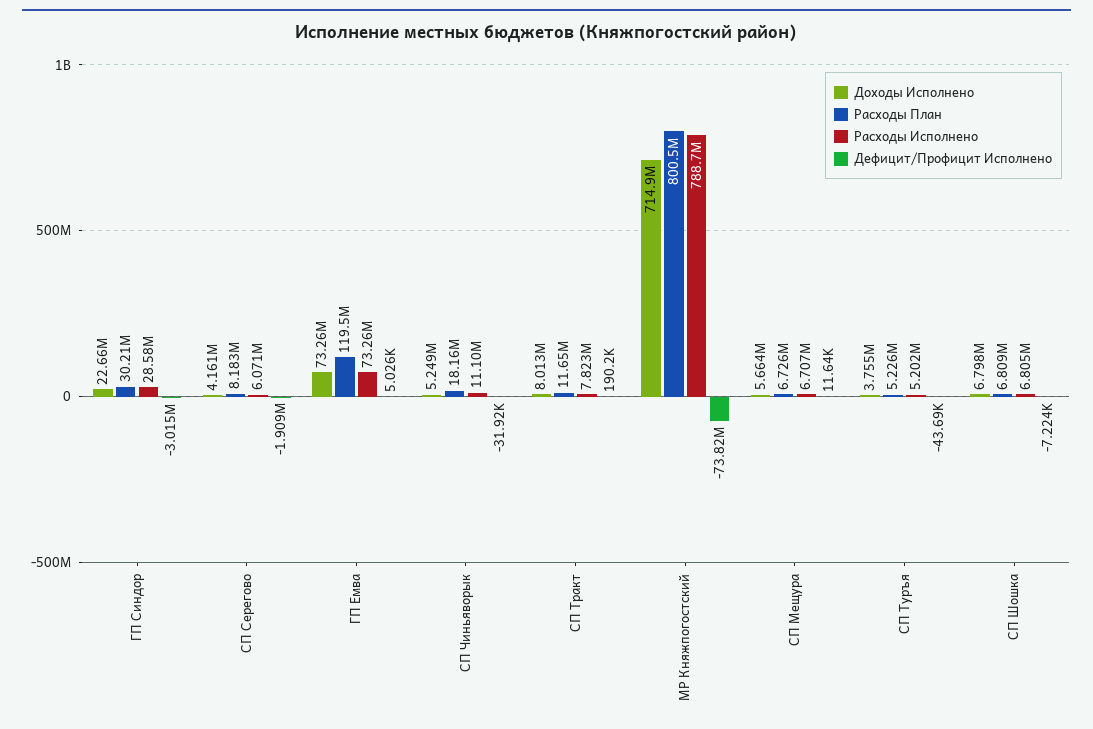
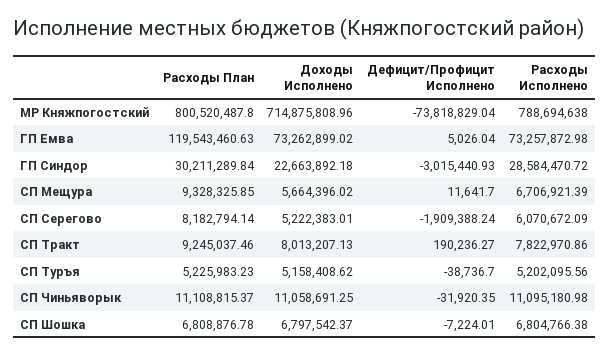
  {
    "Доходы Исполнено": {
      "ГП Синдор": 22663892.18,
-     "СП Серегово": 4161000,
+     "СП Серегово": 5222383.01,
      "ГП Емва": 73262899.02,
-     "СП Чиньяворык": 5249000,
+     "СП Чиньяворык": 11058691.25,
      "СП Тракт": 8013207.13,
      "МР Княжпогостский": 714875808.96,
      "СП Мещура": 5664396.02,
-     "СП Туръя": 3755000,
+     "СП Туръя": 5158408.62,
      "СП Шошка": 6797542.37
    },
    "Расходы План": {
      "ГП Синдор": 30211289.84,
      "СП Серегово": 8182794.14,
      "ГП Емва": 119543460.63,
-     "СП Чиньяворык": 18160000,
+     "СП Чиньяворык": 11108815.37,
-     "СП Тракт": 11650000,
+     "СП Тракт": 9245037.46,
      "МР Княжпогостский": 800520487.8,
-     "СП Мещура": 6726000,
+     "СП Мещура": 9328325.85,
      "СП Туръя": 5225983.23,
      "СП Шошка": 6808876.78
    },
    "Расходы Исполнено": {
      "ГП Синдор": 28584470.72,
      "СП Серегово": 6070672.09,
      "ГП Емва": 73257872.98,
      "СП Чиньяворык": 11095180.98,
      "СП Тракт": 7822970.86,
      "МР Княжпогостский": 788694638,
      "СП Мещура": 6706921.39,
      "СП Туръя": 5202095.56,
      "СП Шошка": 6804766.38
    },
    "Дефицит/Профицит Исполнено": {
      "ГП Синдор": -3015440.93,
      "СП Серегово": -1909388.24,
      "ГП Емва": 5026.04,
      "СП Чиньяворык": -31920.35,
      "СП Тракт": 190236.27,
      "МР Княжпогостский": -73818829.04,
      "СП Мещура": 11641.7,
-     "СП Туръя": -43690,
+     "СП Туръя": -38736.7,
      "СП Шошка": -7224.01
    }
  }

